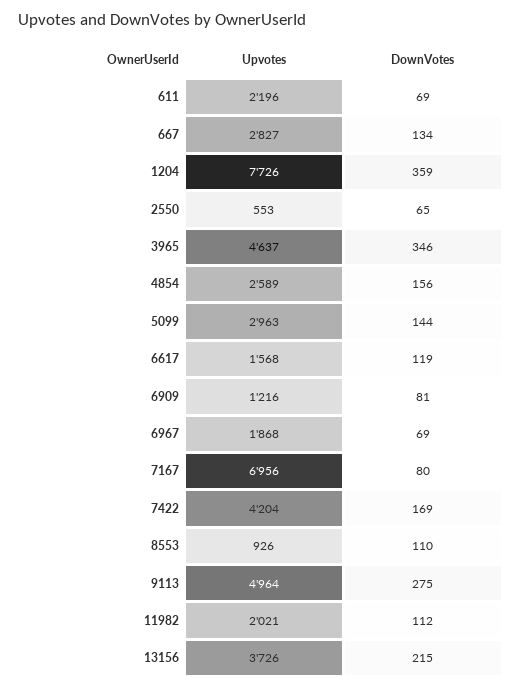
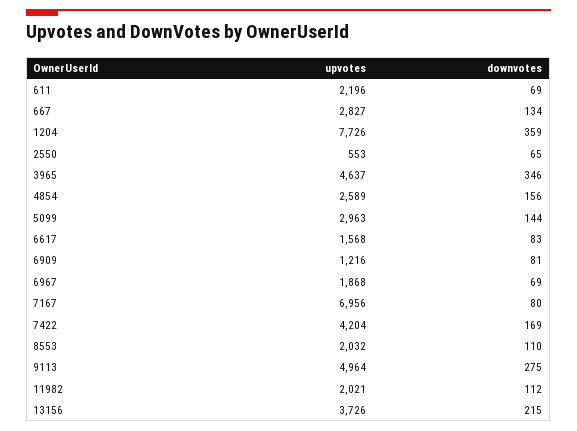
  {
    "Upvotes": {
      "611": 2196,
      "667": 2827,
      "1204": 7726,
      "2550": 553,
      "3965": 4637,
      "4854": 2589,
      "5099": 2963,
      "6617": 1568,
      "6909": 1216,
      "6967": 1868,
      "7167": 6956,
      "7422": 4204,
-     "8553": 926,
+     "8553": 2032,
      "9113": 4964,
      "11982": 2021,
      "13156": 3726
    },
    "DownVotes": {
      "611": 69,
      "667": 134,
      "1204": 359,
      "2550": 65,
      "3965": 346,
      "4854": 156,
      "5099": 144,
-     "6617": 119,
+     "6617": 83,
      "6909": 81,
      "6967": 69,
      "7167": 80,
      "7422": 169,
      "8553": 110,
      "9113": 275,
      "11982": 112,
      "13156": 215
    }
  }

